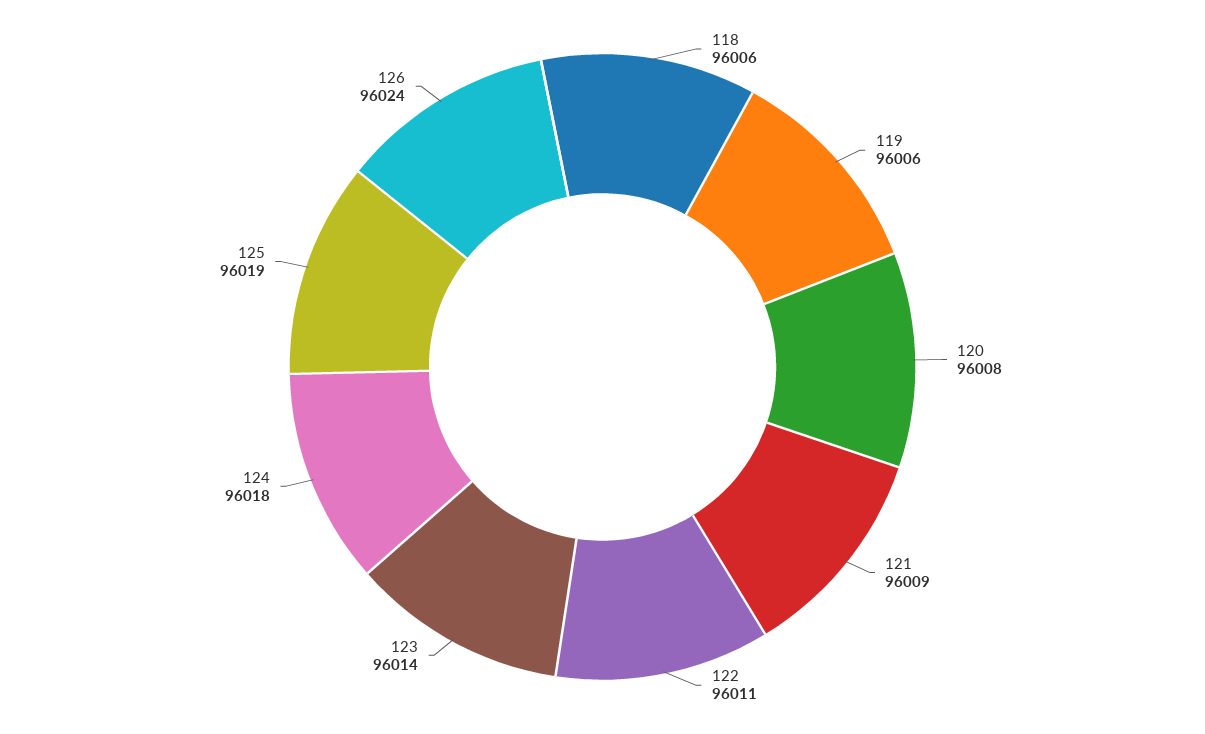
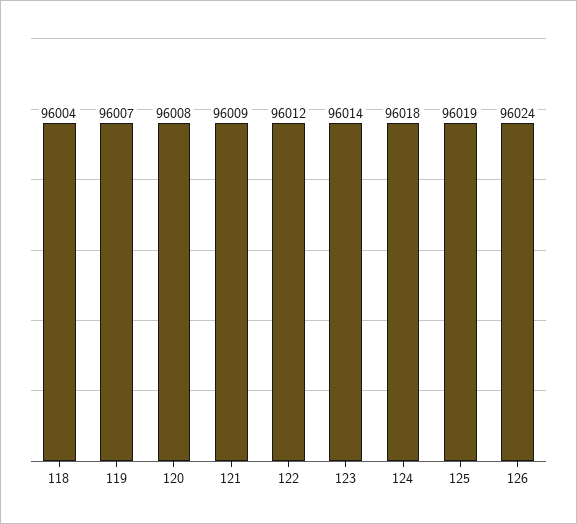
  {
-   "118": 96006,
+   "118": 96004,
-   "119": 96006,
+   "119": 96007,
    "120": 96008,
    "121": 96009,
-   "122": 96011,
+   "122": 96012,
    "123": 96014,
    "124": 96018,
    "125": 96019,
    "126": 96024
  }

